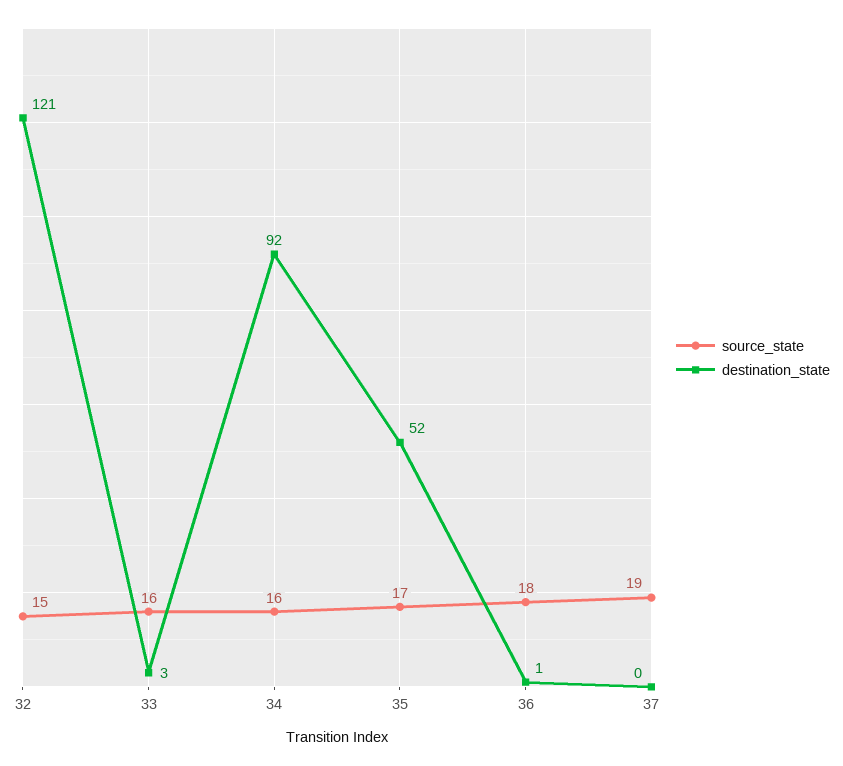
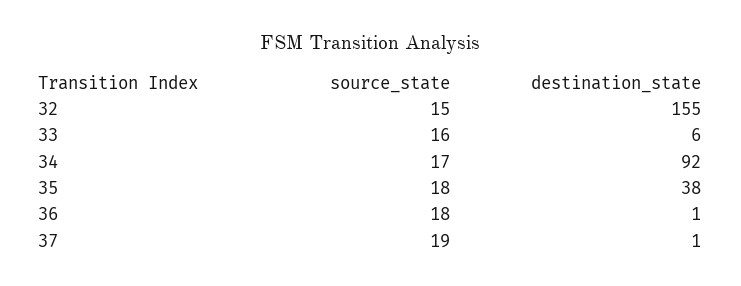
  {
    "source_state": {
      "32": 15,
      "33": 16,
-     "34": 16,
+     "34": 17,
-     "35": 17,
+     "35": 18,
      "36": 18,
      "37": 19
    },
    "destination_state": {
-     "32": 121,
+     "32": 155,
-     "33": 3,
+     "33": 6,
      "34": 92,
-     "35": 52,
+     "35": 38,
      "36": 1,
-     "37": 0
+     "37": 1
    }
  }

